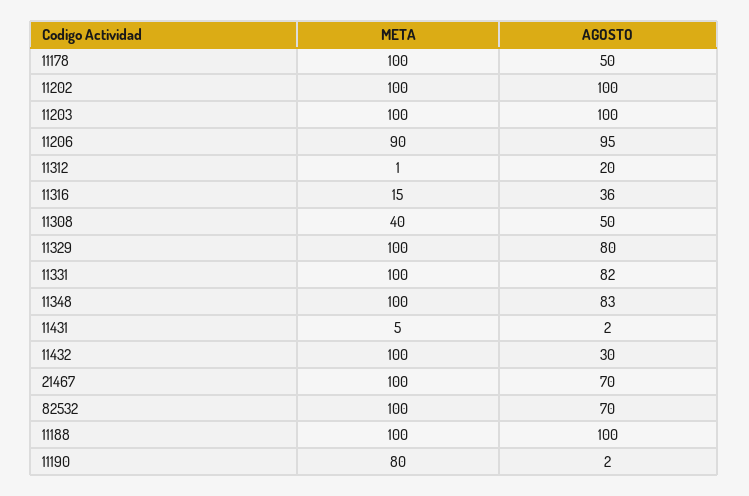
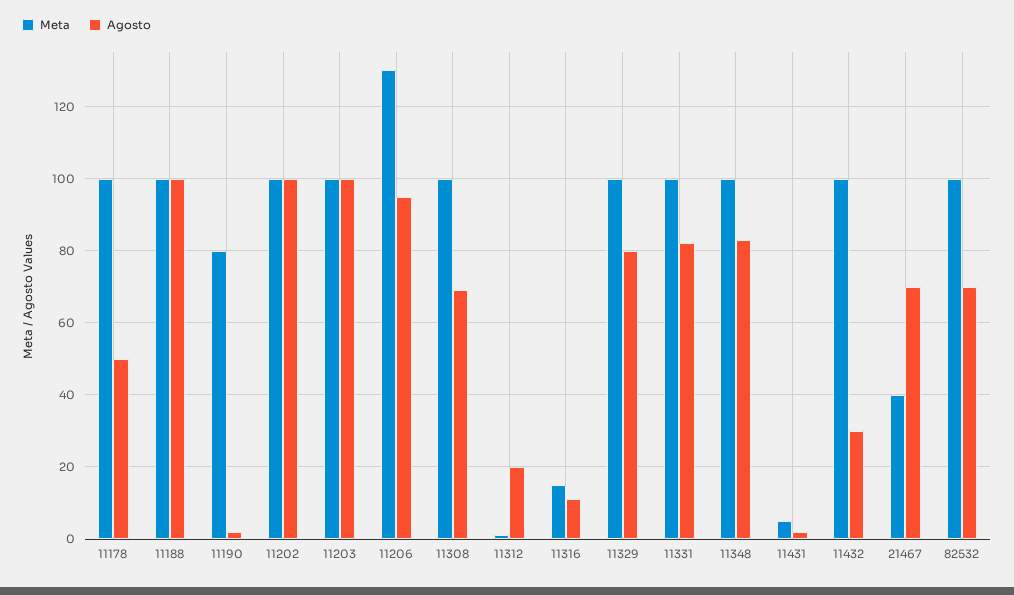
  {
    "META": {
      "11178": 100,
      "11202": 100,
      "11203": 100,
-     "11206": 90,
+     "11206": 130,
      "11312": 1,
      "11316": 15,
-     "11308": 40,
+     "11308": 100,
      "11329": 100,
      "11331": 100,
      "11348": 100,
      "11431": 5,
      "11432": 100,
-     "21467": 100,
+     "21467": 40,
      "82532": 100,
      "11188": 100,
      "11190": 80
    },
    "AGOSTO": {
      "11178": 50,
      "11202": 100,
      "11203": 100,
      "11206": 95,
      "11312": 20,
-     "11316": 36,
+     "11316": 10,
-     "11308": 50,
+     "11308": 70,
      "11329": 80,
      "11331": 82,
      "11348": 83,
      "11431": 2,
      "11432": 30,
      "21467": 70,
      "82532": 70,
      "11188": 100,
      "11190": 2
    }
  }

